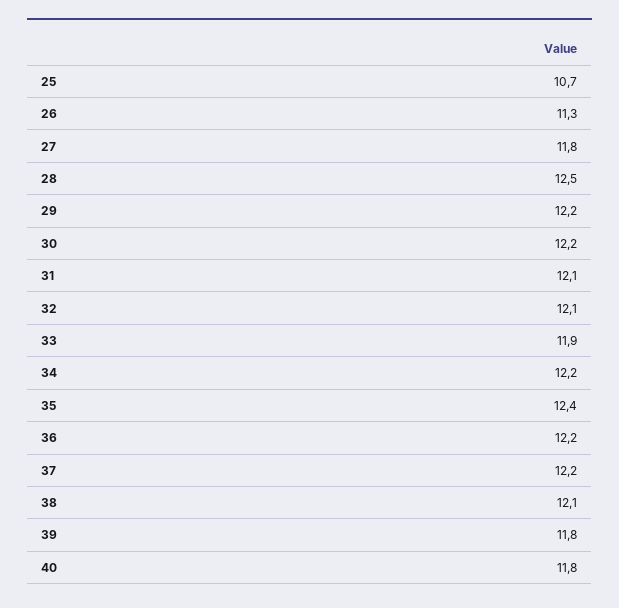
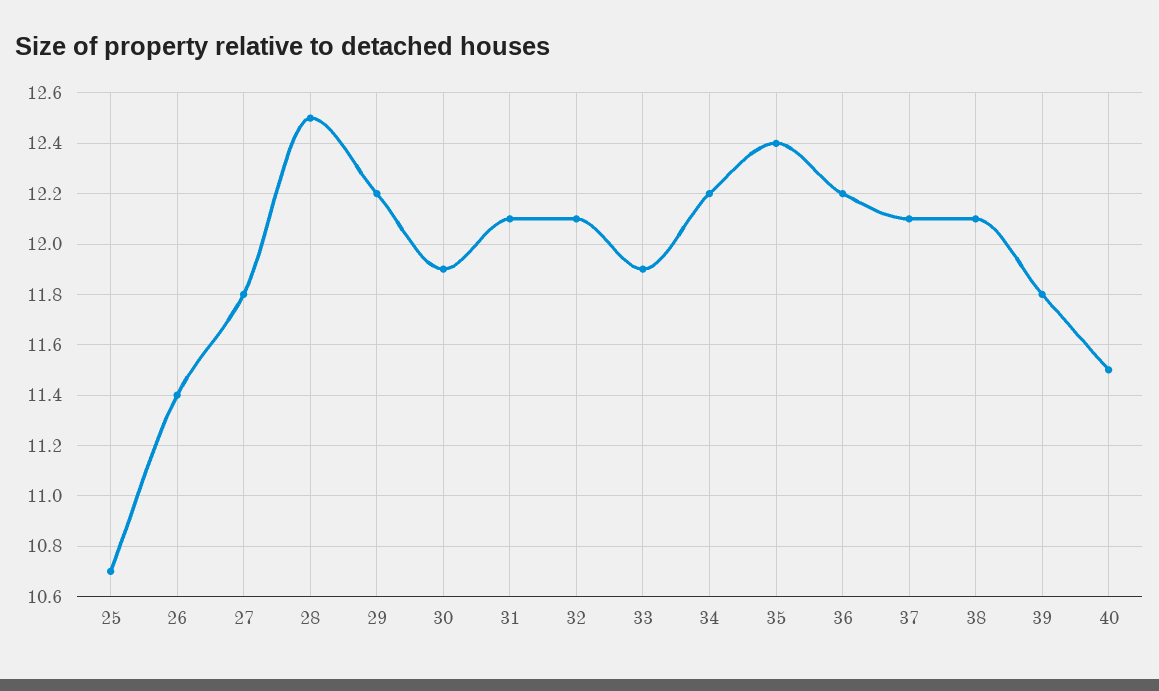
  {
    "25": 10.7,
-   "26": 11.3,
+   "26": 11.4,
    "27": 11.8,
    "28": 12.5,
    "29": 12.2,
-   "30": 12.2,
+   "30": 11.9,
    "31": 12.1,
    "32": 12.1,
    "33": 11.9,
    "34": 12.2,
    "35": 12.4,
    "36": 12.2,
-   "37": 12.2,
+   "37": 12.1,
    "38": 12.1,
    "39": 11.8,
-   "40": 11.8
+   "40": 11.5
  }

